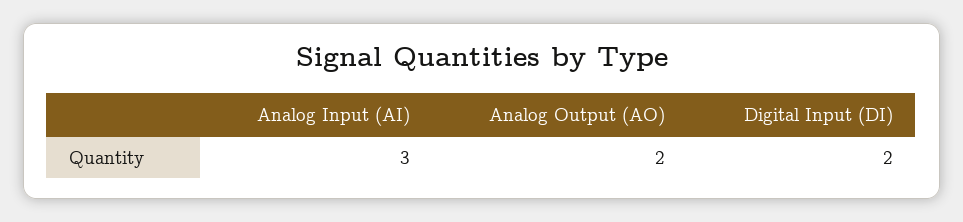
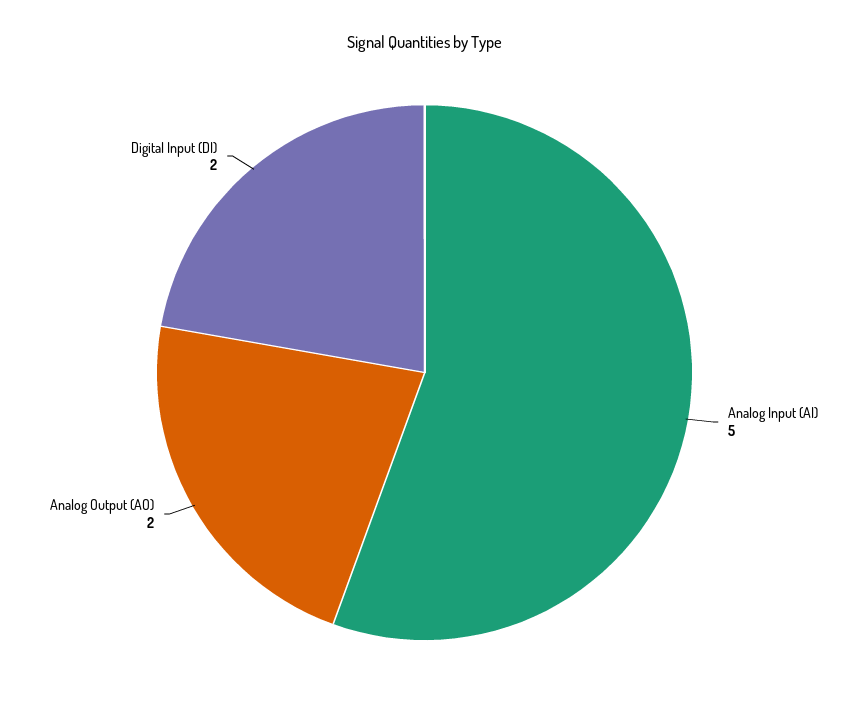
  {
-   "Analog Input (AI)": 3,
+   "Analog Input (AI)": 5,
    "Analog Output (AO)": 2,
    "Digital Input (DI)": 2
  }

